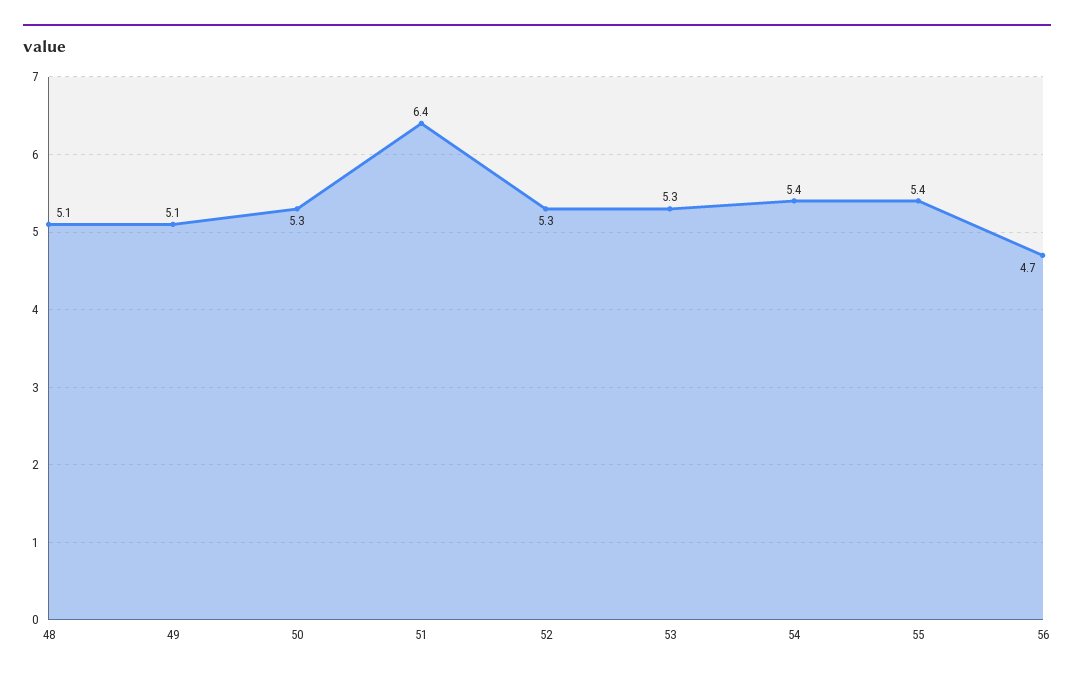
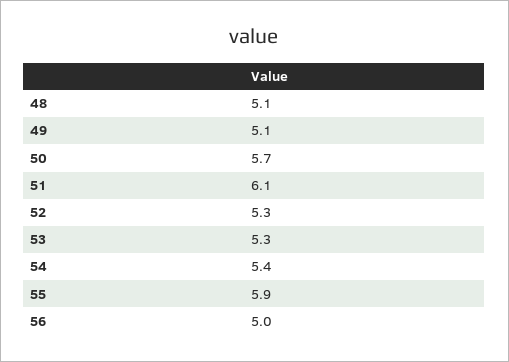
  {
    "48": 5.1,
    "49": 5.1,
-   "50": 5.3,
+   "50": 5.7,
-   "51": 6.4,
+   "51": 6.1,
    "52": 5.3,
    "53": 5.3,
    "54": 5.4,
-   "55": 5.4,
+   "55": 5.9,
-   "56": 4.7
+   "56": 5
  }

